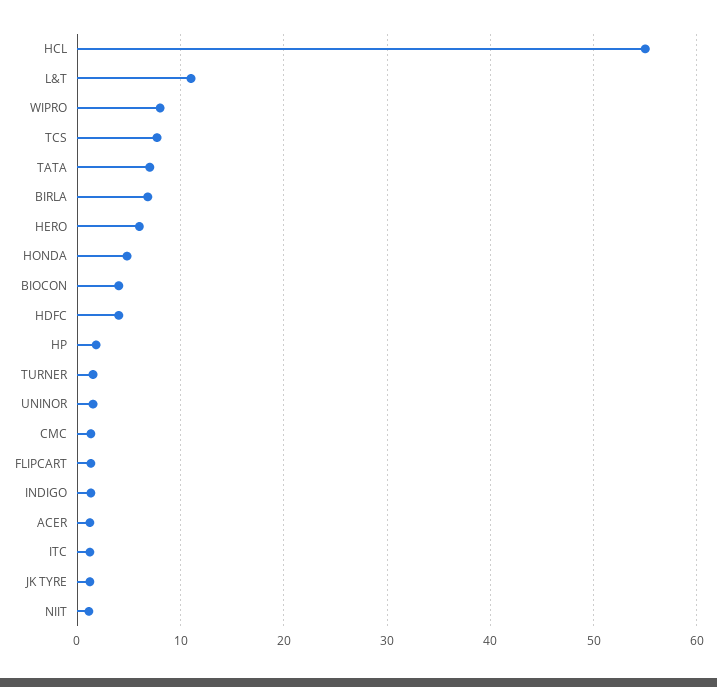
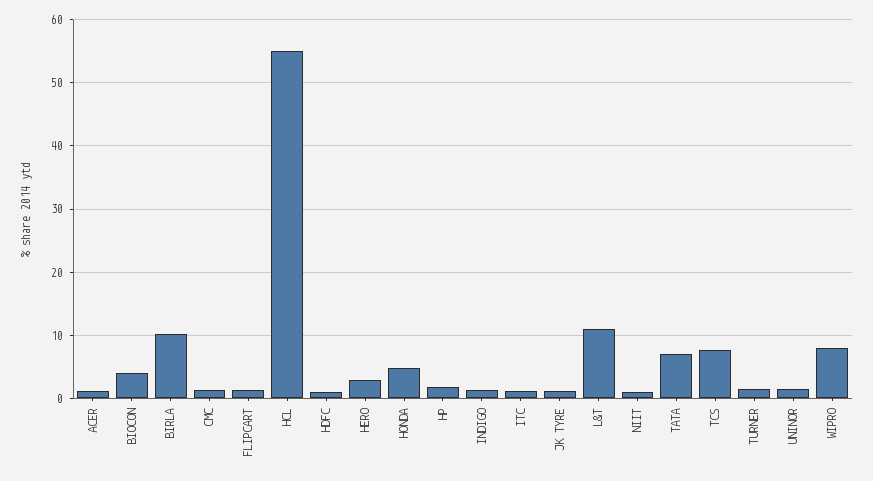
  {
    "HCL": 55,
    "L&T": 11,
    "WIPRO": 8,
    "TCS": 8,
    "TATA": 7,
-   "BIRLA": 7,
+   "BIRLA": 10,
-   "HERO": 6,
+   "HERO": 3,
    "HONDA": 5,
    "BIOCON": 4,
-   "HDFC": 4,
+   "HDFC": 1,
    "HP": 2,
    "TURNER": 2,
    "UNINOR": 2,
    "CMC": 1,
    "FLIPCART": 1,
    "INDIGO": 1,
    "ACER": 1,
    "ITC": 1,
    "JK TYRE": 1,
    "NIIT": 1
  }

